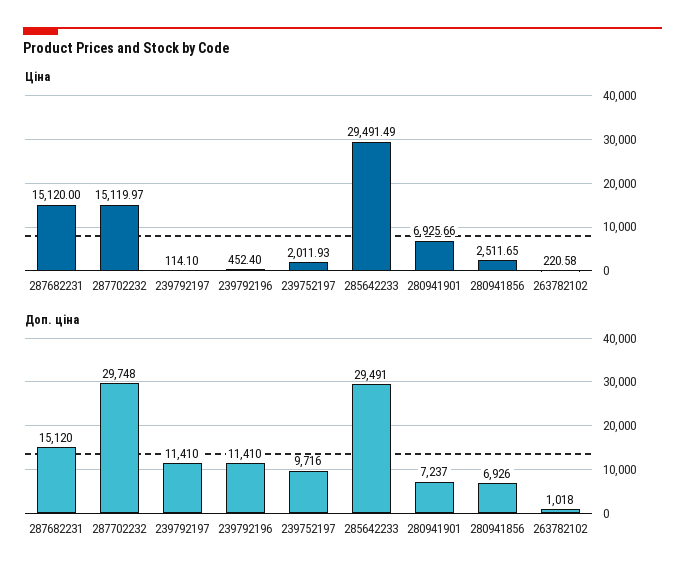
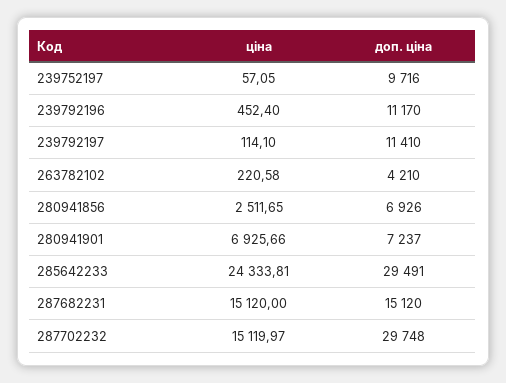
  {
    "Ціна": {
      "287682231": 15120,
      "287702232": 15119.97,
      "239792197": 114.1,
      "239792196": 452.4,
-     "239752197": 2011.93,
+     "239752197": 57.05,
-     "285642233": 29491.49,
+     "285642233": 24333.81,
      "280941901": 6925.66,
      "280941856": 2511.65,
      "263782102": 220.58
    },
    "Доп. ціна": {
      "287682231": 15120,
      "287702232": 29748,
      "239792197": 11410,
-     "239792196": 11410,
+     "239792196": 11170,
      "239752197": 9716,
      "285642233": 29491,
      "280941901": 7237,
      "280941856": 6926,
-     "263782102": 1018
+     "263782102": 4210
    }
  }

